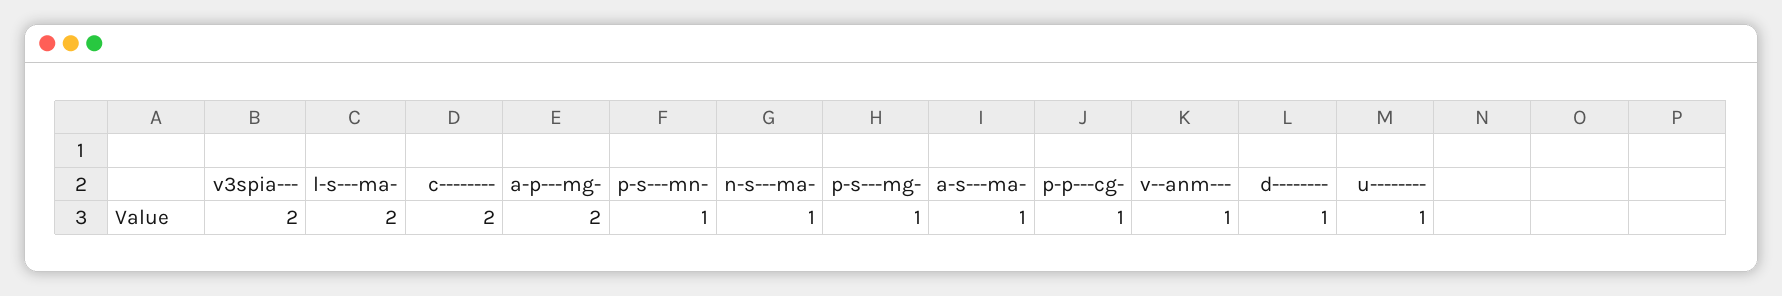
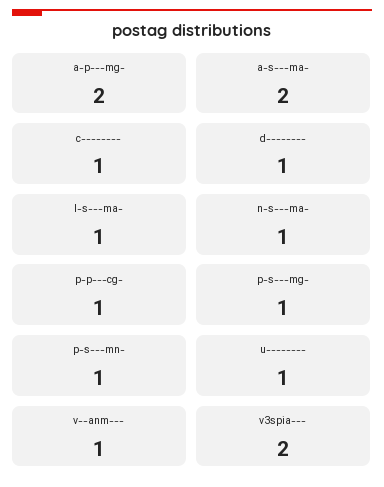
  {
    "v3spia---": 2,
-   "l-s---ma-": 2,
+   "l-s---ma-": 1,
-   "c--------": 2,
+   "c--------": 1,
    "a-p---mg-": 2,
    "p-s---mn-": 1,
    "n-s---ma-": 1,
    "p-s---mg-": 1,
-   "a-s---ma-": 1,
+   "a-s---ma-": 2,
    "p-p---cg-": 1,
    "v--anm---": 1,
    "d--------": 1,
    "u--------": 1
  }

